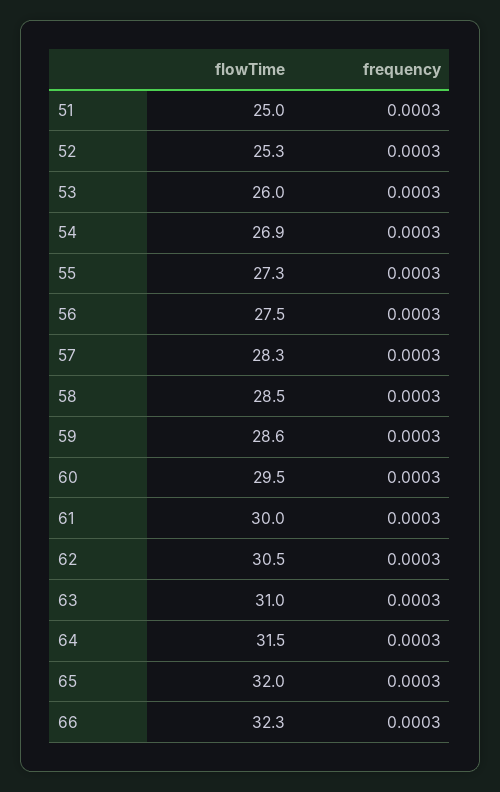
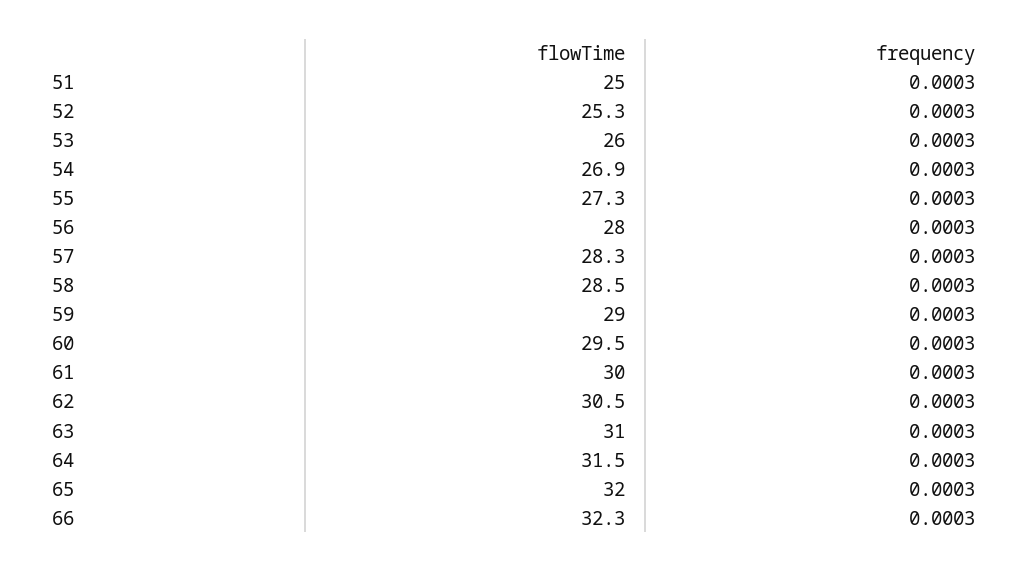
  {
    "flowTime": {
      "51": 25,
      "52": 25.3,
      "53": 26,
      "54": 26.9,
      "55": 27.3,
-     "56": 27.5,
+     "56": 28,
      "57": 28.3,
      "58": 28.5,
-     "59": 28.6,
+     "59": 29,
      "60": 29.5,
      "61": 30,
      "62": 30.5,
      "63": 31,
      "64": 31.5,
      "65": 32,
      "66": 32.3
    },
    "frequency": {
      "51": 0.0003,
      "52": 0.0003,
      "53": 0.0003,
      "54": 0.0003,
      "55": 0.0003,
      "56": 0.0003,
      "57": 0.0003,
      "58": 0.0003,
      "59": 0.0003,
      "60": 0.0003,
      "61": 0.0003,
      "62": 0.0003,
      "63": 0.0003,
      "64": 0.0003,
      "65": 0.0003,
      "66": 0.0003
    }
  }

